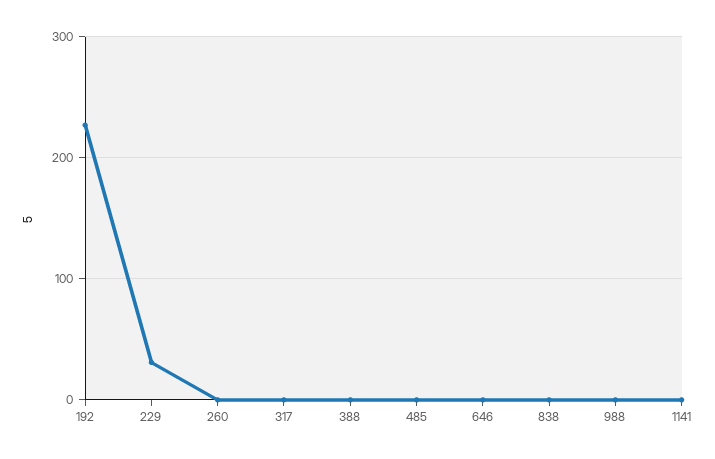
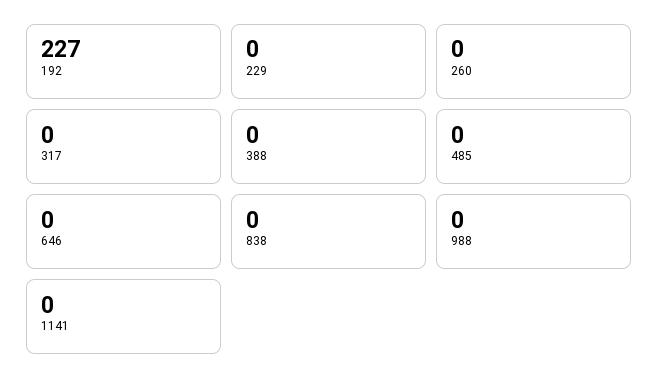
  {
    "192": 227,
-   "229": 30,
+   "229": 0,
    "260": 0,
    "317": 0,
    "388": 0,
    "485": 0,
    "646": 0,
    "838": 0,
    "988": 0,
    "1141": 0
  }

